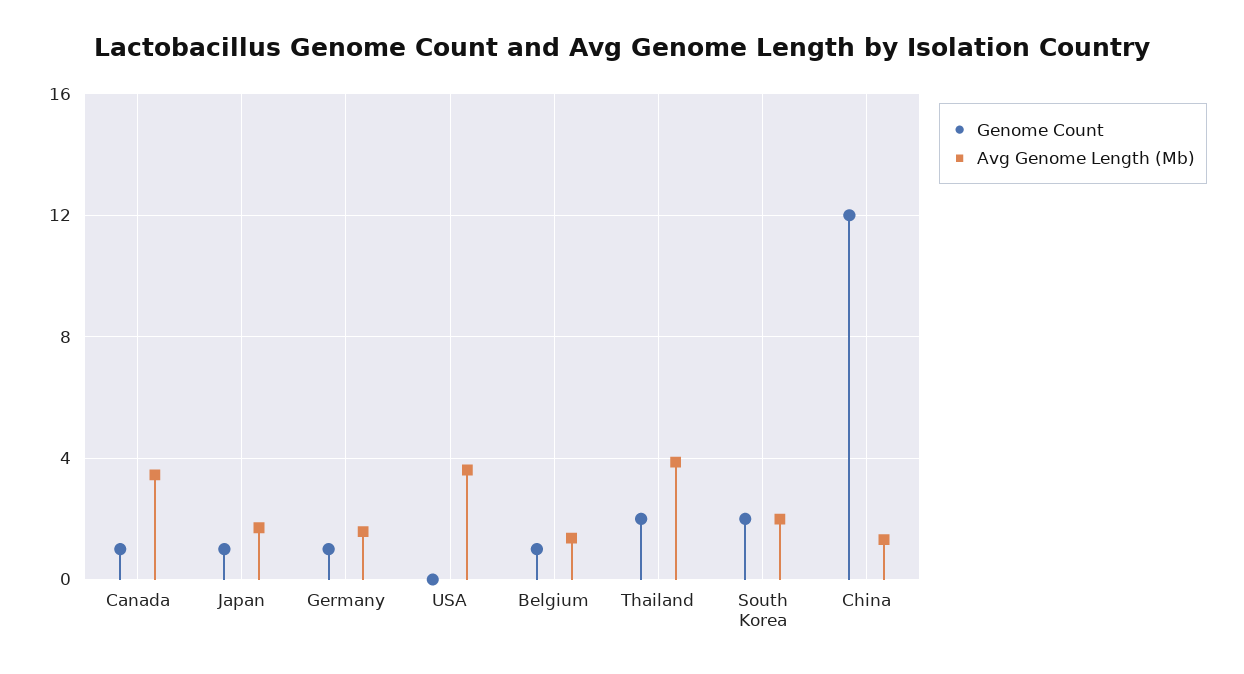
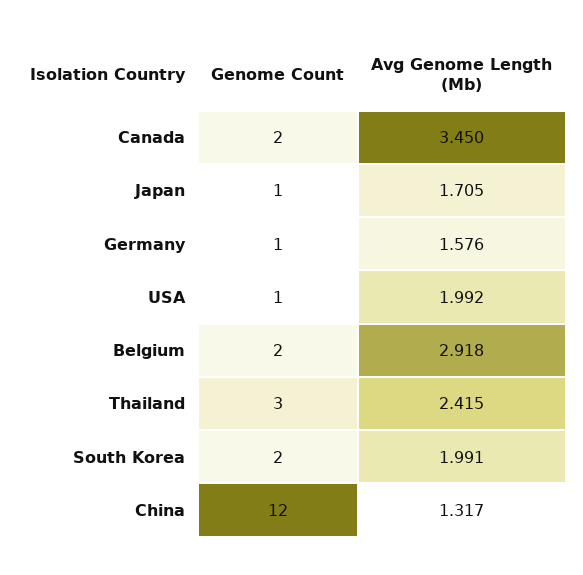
  {
    "Genome Count": {
-     "Canada": 1,
+     "Canada": 2,
      "Japan": 1,
      "Germany": 1,
-     "USA": 0,
+     "USA": 1,
-     "Belgium": 1,
+     "Belgium": 2,
-     "Thailand": 2,
+     "Thailand": 3,
      "South Korea": 2,
      "China": 12
    },
    "Avg Genome Length (Mb)": {
      "Canada": 3.45,
      "Japan": 1.705,
      "Germany": 1.576,
-     "USA": 3.5,
+     "USA": 1.992,
-     "Belgium": 1.5,
+     "Belgium": 2.918,
-     "Thailand": 4,
+     "Thailand": 2.415,
      "South Korea": 1.991,
      "China": 1.317
    }
  }

